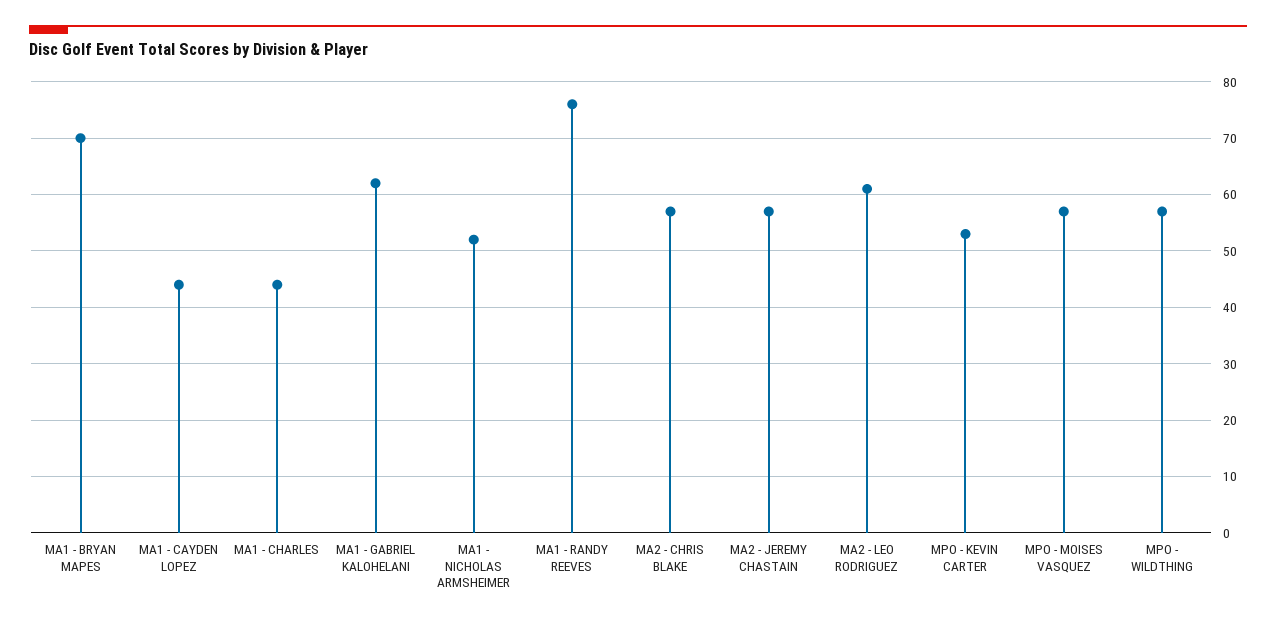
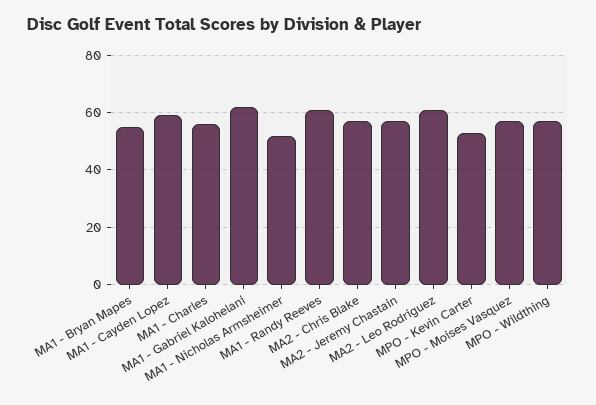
  {
-   "MA1 - BRYAN MAPES": 70,
+   "MA1 - BRYAN MAPES": 55,
-   "MA1 - CAYDEN LOPEZ": 45,
+   "MA1 - CAYDEN LOPEZ": 60,
-   "MA1 - CHARLES": 45,
+   "MA1 - CHARLES": 55,
    "MA1 - GABRIEL KALOHELANI": 60,
    "MA1 - NICHOLAS ARMSHEIMER": 50,
-   "MA1 - RANDY REEVES": 75,
+   "MA1 - RANDY REEVES": 60,
    "MA2 - CHRIS BLAKE": 55,
    "MA2 - JEREMY CHASTAIN": 55,
    "MA2 - LEO RODRIGUEZ": 60,
    "MPO - KEVIN CARTER": 55,
    "MPO - MOISES VASQUEZ": 55,
    "MPO - WILDTHING": 55
  }

